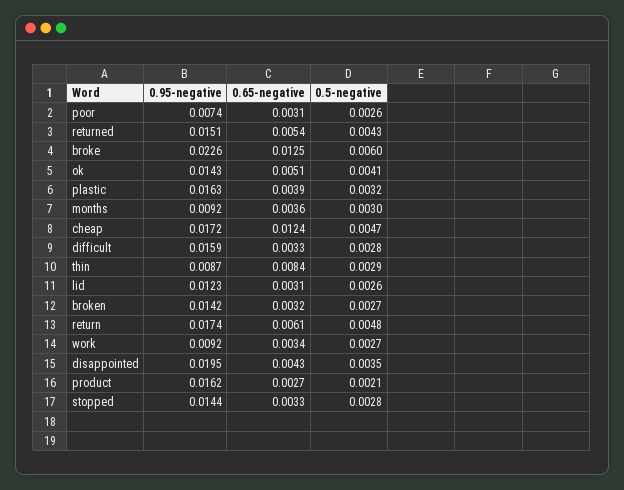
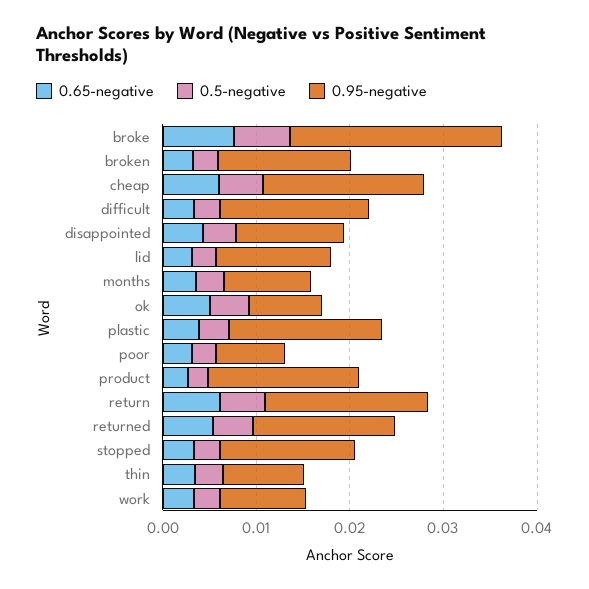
  {
    "0.95-negative": {
      "poor": 0.0074,
      "returned": 0.0151,
      "broke": 0.0226,
-     "ok": 0.0143,
+     "ok": 0.008,
      "plastic": 0.0163,
      "months": 0.0092,
      "cheap": 0.0172,
      "difficult": 0.0159,
      "thin": 0.0087,
      "lid": 0.0123,
      "broken": 0.0142,
      "return": 0.0174,
      "work": 0.0092,
-     "disappointed": 0.0195,
+     "disappointed": 0.012,
      "product": 0.0162,
      "stopped": 0.0144
    },
    "0.65-negative": {
      "poor": 0.0031,
      "returned": 0.0054,
-     "broke": 0.0125,
+     "broke": 0.008,
      "ok": 0.0051,
      "plastic": 0.0039,
      "months": 0.0036,
-     "cheap": 0.0124,
+     "cheap": 0.006,
      "difficult": 0.0033,
-     "thin": 0.0084,
+     "thin": 0.004,
      "lid": 0.0031,
      "broken": 0.0032,
      "return": 0.0061,
      "work": 0.0034,
      "disappointed": 0.0043,
      "product": 0.0027,
      "stopped": 0.0033
    },
    "0.5-negative": {
      "poor": 0.0026,
      "returned": 0.0043,
      "broke": 0.006,
      "ok": 0.0041,
      "plastic": 0.0032,
      "months": 0.003,
      "cheap": 0.0047,
      "difficult": 0.0028,
      "thin": 0.0029,
      "lid": 0.0026,
      "broken": 0.0027,
      "return": 0.0048,
      "work": 0.0027,
      "disappointed": 0.0035,
      "product": 0.0021,
      "stopped": 0.0028
    }
  }

